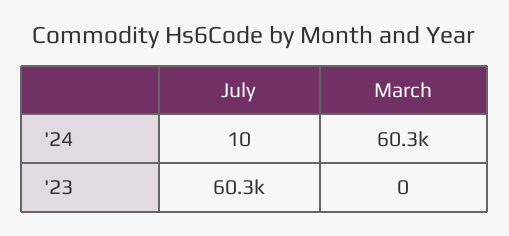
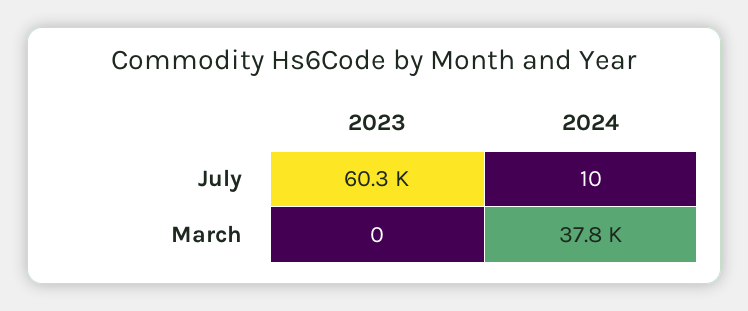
  {
    "July": {
      "'24": 10,
      "'23": 60300
    },
    "March": {
-     "'24": 60300,
+     "'24": 37800,
      "'23": 0
    }
  }

